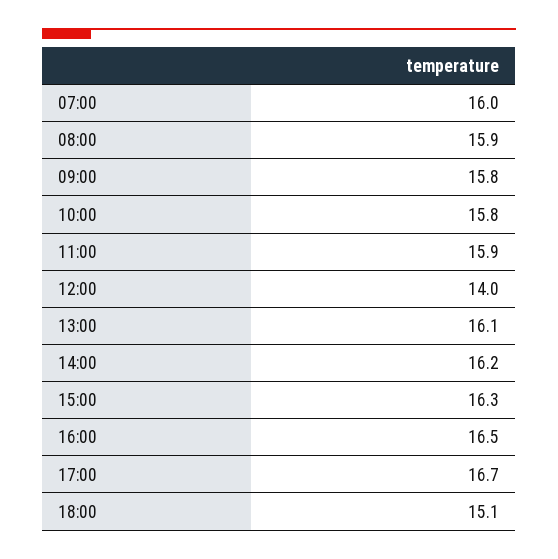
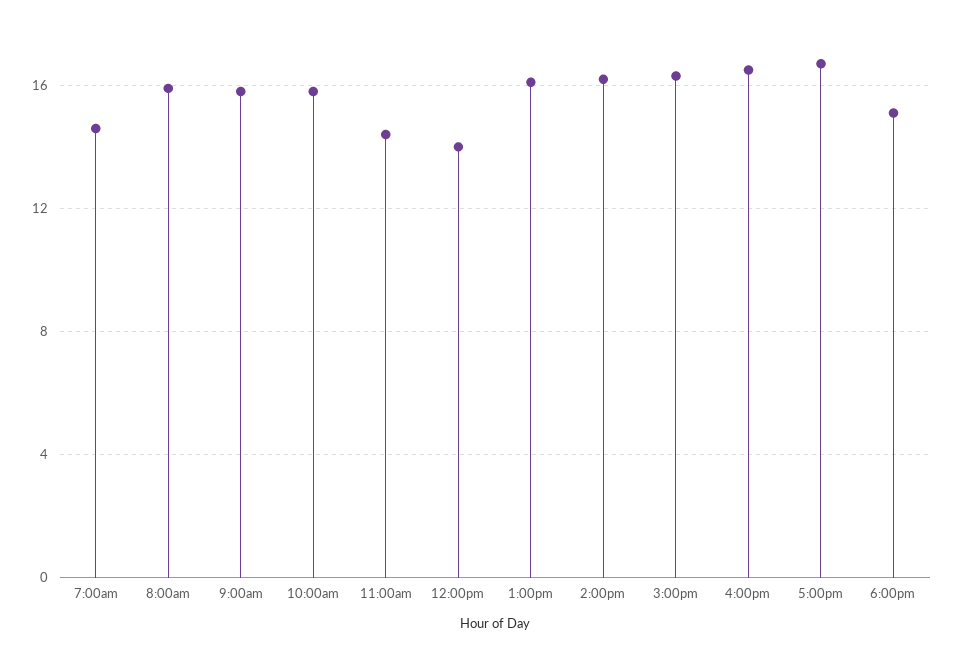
  {
-   "07:00": 16,
+   "07:00": 14.5,
    "08:00": 15.9,
    "09:00": 15.8,
    "10:00": 15.8,
-   "11:00": 15.9,
+   "11:00": 14.5,
    "12:00": 14,
    "13:00": 16.1,
    "14:00": 16.2,
    "15:00": 16.3,
    "16:00": 16.5,
    "17:00": 16.7,
    "18:00": 15.1
  }

